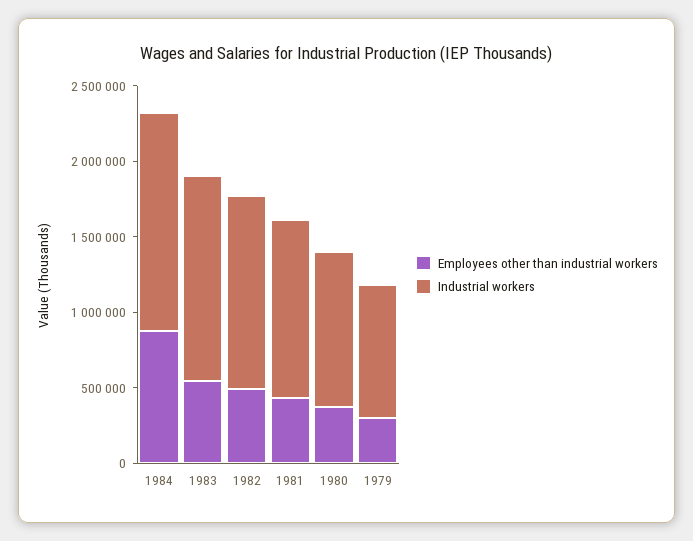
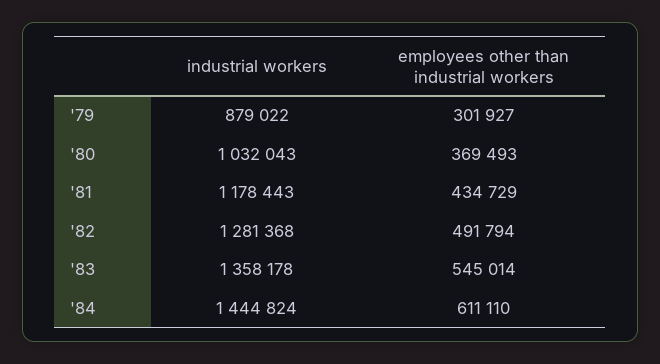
  {
    "Employees other than industrial workers": {
-     "1984": 900000,
+     "1984": 611110,
      "1983": 545014,
      "1982": 491794,
      "1981": 434729,
      "1980": 369493,
      "1979": 301927
    },
    "Industrial workers": {
      "1984": 1444824,
      "1983": 1358178,
      "1982": 1281368,
      "1981": 1178443,
      "1980": 1032043,
      "1979": 879022
    }
  }

